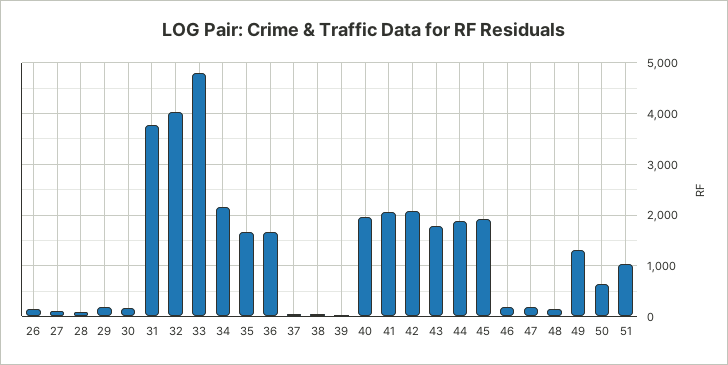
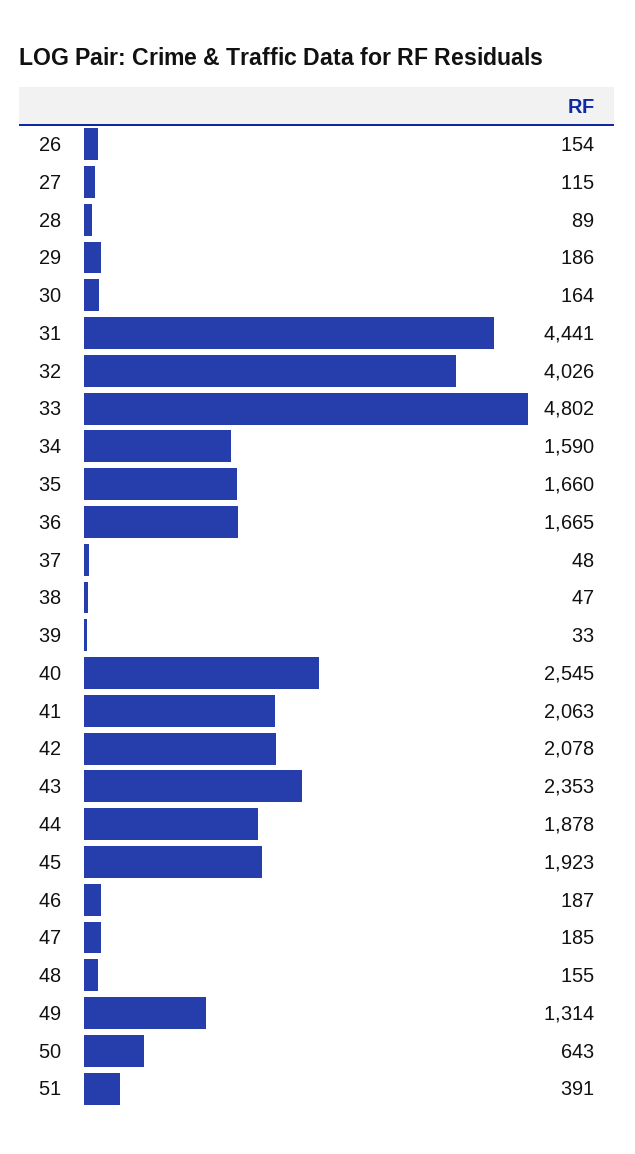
  {
    "26": 154,
    "27": 115,
    "28": 89,
    "29": 186,
    "30": 164,
-   "31": 3800,
+   "31": 4441,
    "32": 4026,
    "33": 4802,
-   "34": 2200,
+   "34": 1590,
    "35": 1660,
    "36": 1665,
    "37": 48,
    "38": 47,
    "39": 33,
-   "40": 2000,
+   "40": 2545,
    "41": 2063,
    "42": 2078,
-   "43": 1800,
+   "43": 2353,
    "44": 1878,
    "45": 1923,
    "46": 187,
    "47": 185,
    "48": 155,
    "49": 1314,
    "50": 643,
-   "51": 1000
+   "51": 391
  }

